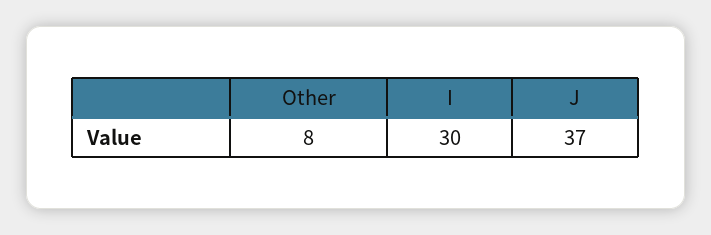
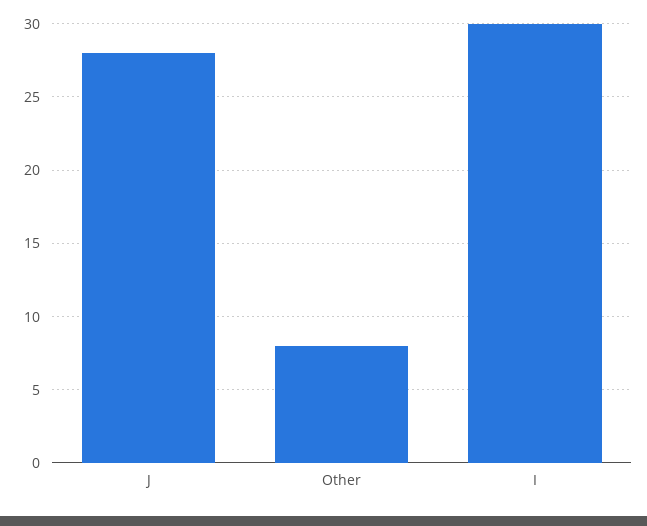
  {
    "Other": 8,
    "I": 30,
-   "J": 37
+   "J": 28
  }

